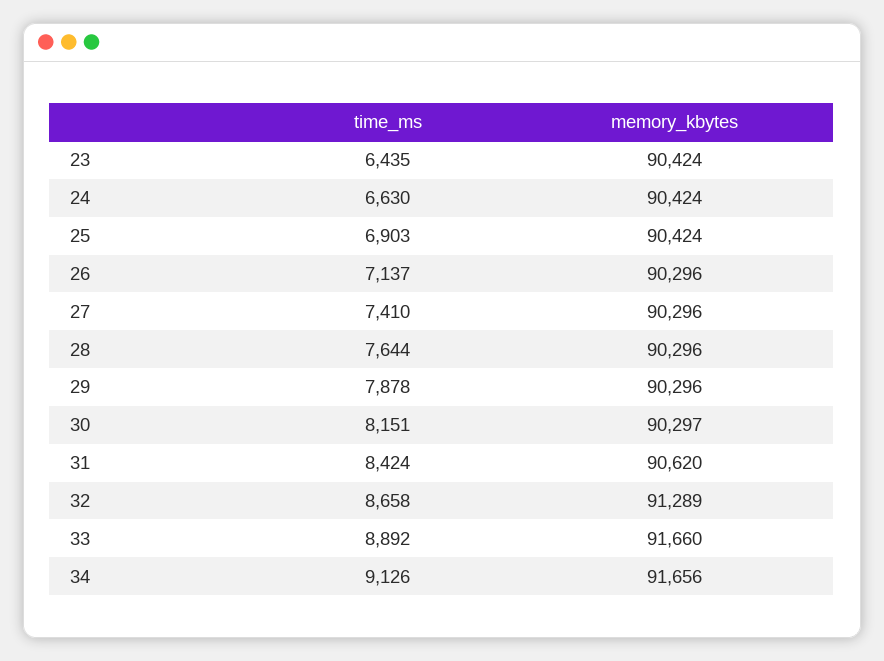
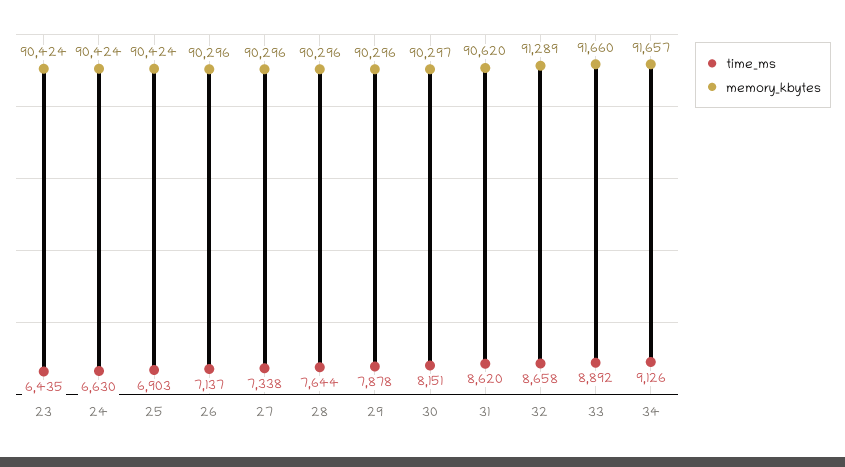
  {
    "time_ms": {
      "23": 6435,
      "24": 6630,
      "25": 6903,
      "26": 7137,
-     "27": 7410,
+     "27": 7338,
      "28": 7644,
      "29": 7878,
      "30": 8151,
-     "31": 8424,
+     "31": 8620,
      "32": 8658,
      "33": 8892,
      "34": 9126
    },
    "memory_kbytes": {
      "23": 90424,
      "24": 90424,
      "25": 90424,
      "26": 90296,
      "27": 90296,
      "28": 90296,
      "29": 90296,
      "30": 90297,
      "31": 90620,
      "32": 91289,
      "33": 91660,
-     "34": 91656
+     "34": 91657
    }
  }

